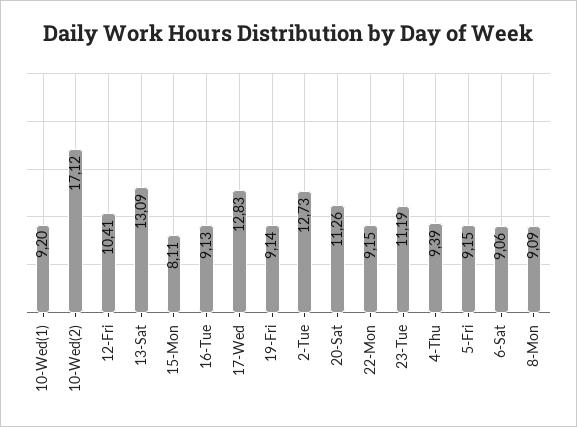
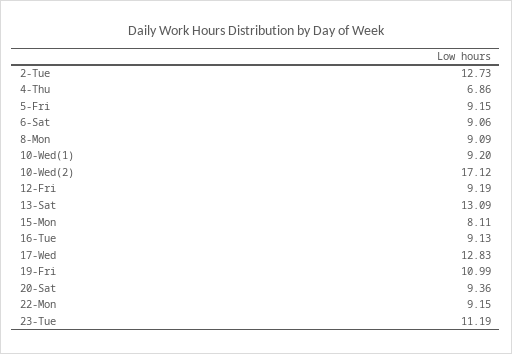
  {
    "10-Wed(1)": 9.2,
    "10-Wed(2)": 17.12,
-   "12-Fri": 10.41,
+   "12-Fri": 9.19,
    "13-Sat": 13.09,
    "15-Mon": 8.11,
    "16-Tue": 9.13,
    "17-Wed": 12.83,
-   "19-Fri": 9.14,
+   "19-Fri": 10.99,
    "2-Tue": 12.73,
-   "20-Sat": 11.26,
+   "20-Sat": 9.36,
    "22-Mon": 9.15,
    "23-Tue": 11.19,
-   "4-Thu": 9.39,
+   "4-Thu": 6.86,
    "5-Fri": 9.15,
    "6-Sat": 9.06,
    "8-Mon": 9.09
  }

